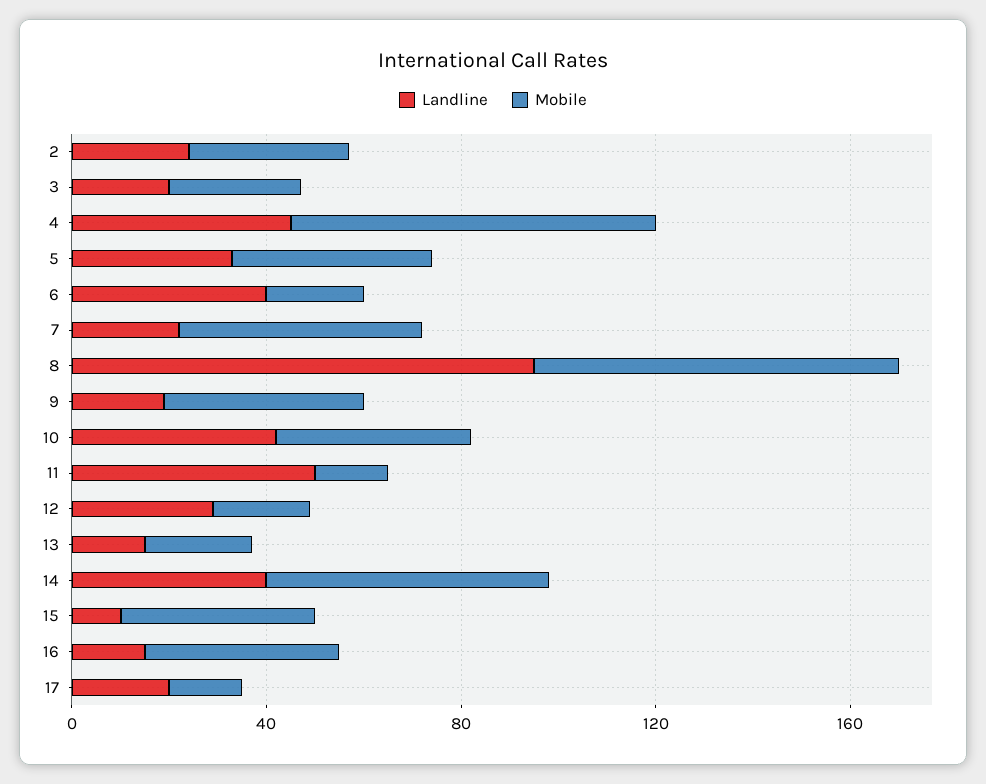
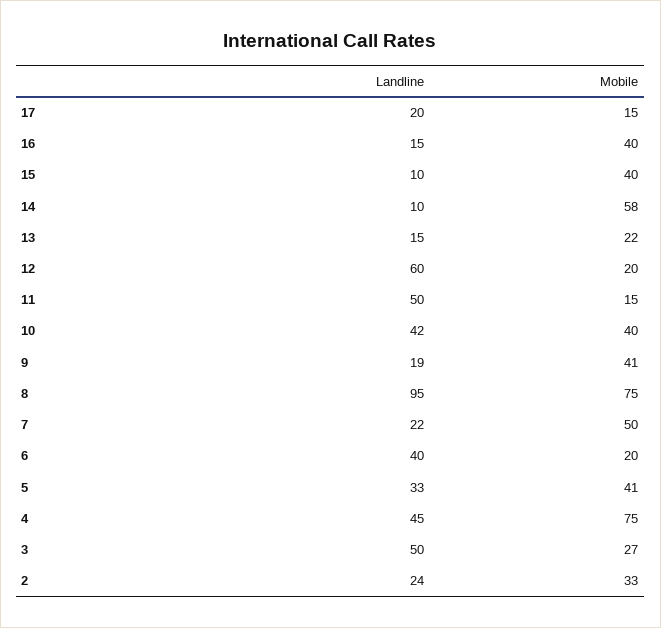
  {
    "Landline": {
      "2": 24,
-     "3": 20,
+     "3": 50,
      "4": 45,
      "5": 33,
      "6": 40,
      "7": 22,
      "8": 95,
      "9": 19,
      "10": 42,
      "11": 50,
-     "12": 30,
+     "12": 60,
      "13": 15,
-     "14": 40,
+     "14": 10,
      "15": 10,
      "16": 15,
      "17": 20
    },
    "Mobile": {
      "2": 33,
      "3": 27,
      "4": 75,
      "5": 41,
      "6": 20,
      "7": 50,
      "8": 75,
      "9": 41,
      "10": 40,
      "11": 15,
      "12": 20,
      "13": 22,
      "14": 58,
      "15": 40,
      "16": 40,
      "17": 15
    }
  }

